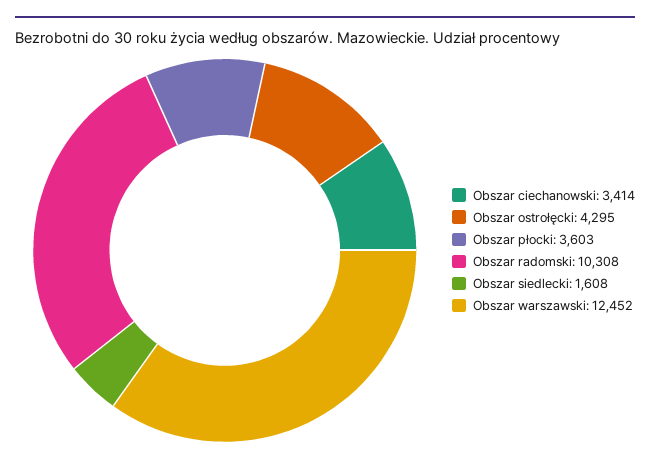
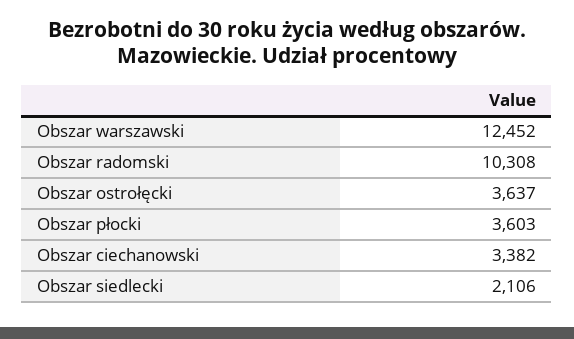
  {
-   "Obszar ciechanowski": 3414,
+   "Obszar ciechanowski": 3382,
-   "Obszar ostrołęcki": 4295,
+   "Obszar ostrołęcki": 3637,
    "Obszar płocki": 3603,
    "Obszar radomski": 10308,
-   "Obszar siedlecki": 1608,
+   "Obszar siedlecki": 2106,
    "Obszar warszawski": 12452
  }

